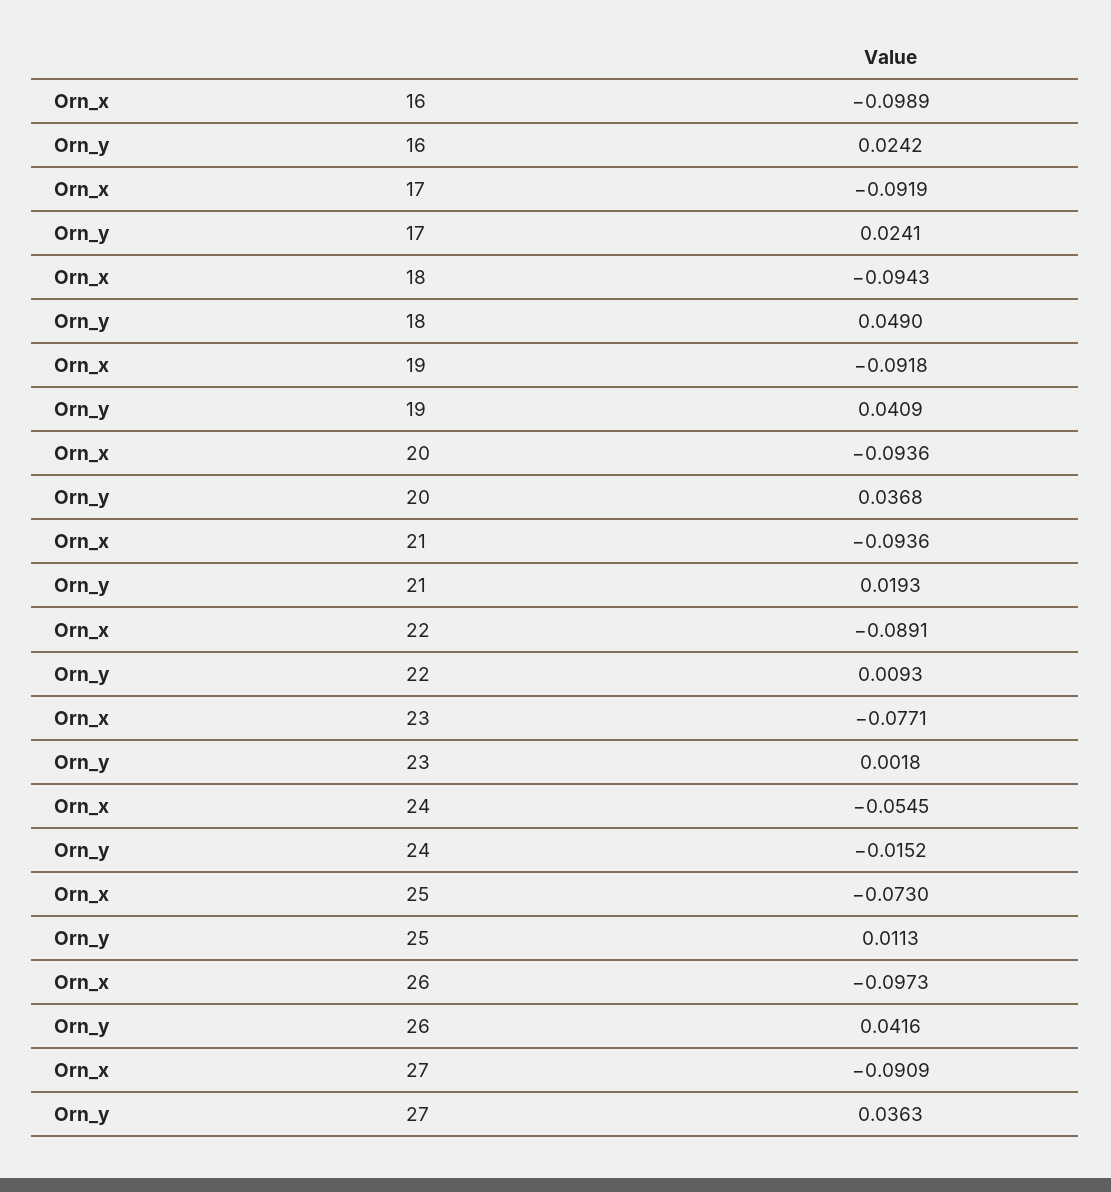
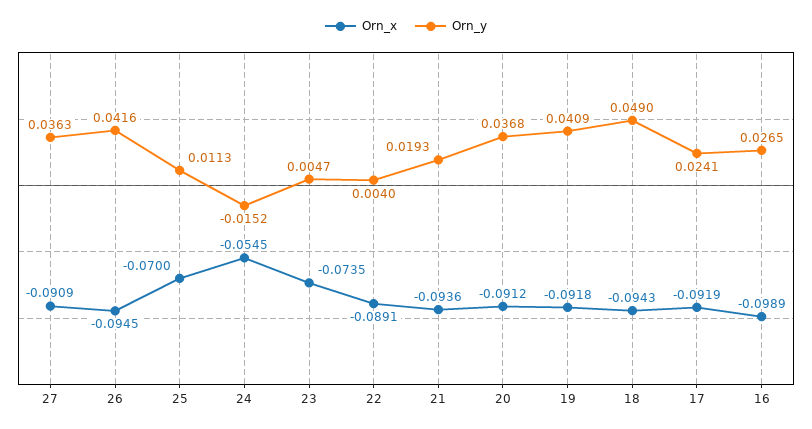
  {
    "Orn_x": {
      "16": -0.0989,
      "17": -0.0919,
      "18": -0.0943,
      "19": -0.0918,
-     "20": -0.0936,
+     "20": -0.0912,
      "21": -0.0936,
      "22": -0.0891,
-     "23": -0.0771,
+     "23": -0.0735,
      "24": -0.0545,
-     "25": -0.073,
+     "25": -0.07,
-     "26": -0.0973,
+     "26": -0.0945,
      "27": -0.0909
    },
    "Orn_y": {
-     "16": 0.0242,
+     "16": 0.0265,
      "17": 0.0241,
      "18": 0.049,
      "19": 0.0409,
      "20": 0.0368,
      "21": 0.0193,
-     "22": 0.0093,
+     "22": 0.004,
-     "23": 0.0018,
+     "23": 0.0047,
      "24": -0.0152,
      "25": 0.0113,
      "26": 0.0416,
      "27": 0.0363
    }
  }

